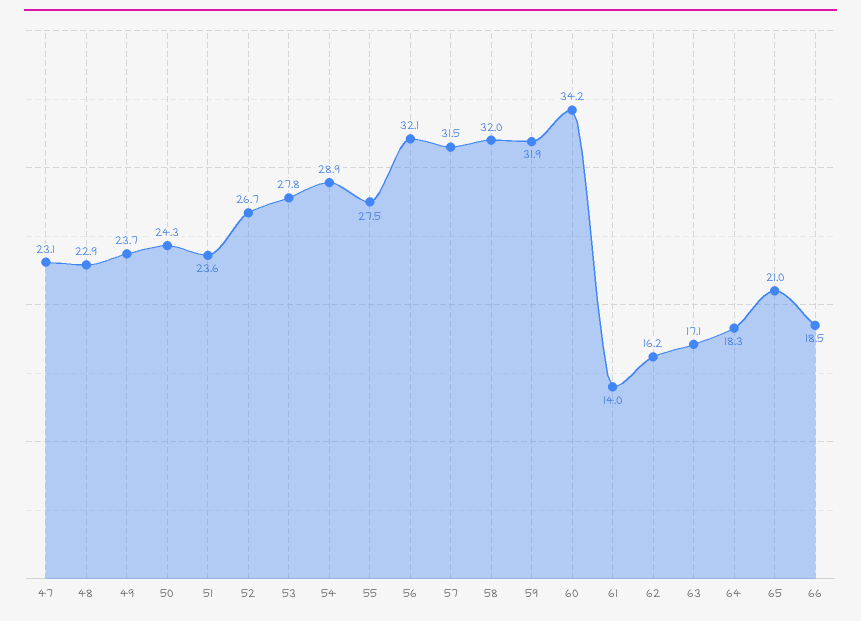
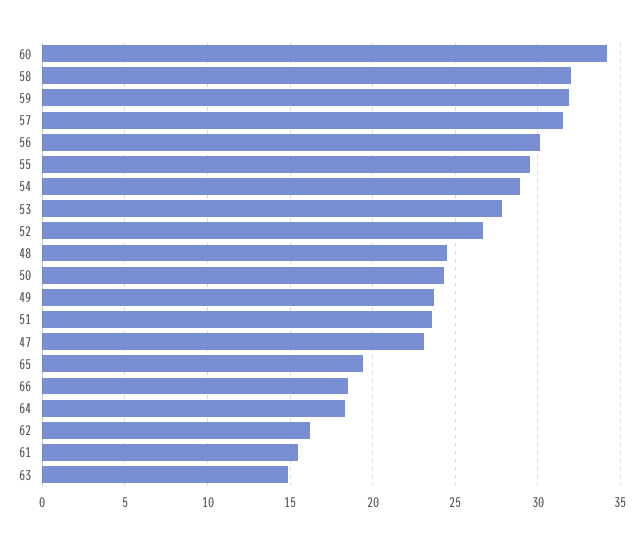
  {
    "47": 23.1,
-   "48": 22.9,
+   "48": 24.5,
    "49": 23.7,
    "50": 24.3,
    "51": 23.6,
    "52": 26.7,
    "53": 27.8,
    "54": 28.9,
-   "55": 27.5,
+   "55": 29.5,
-   "56": 32.1,
+   "56": 30,
    "57": 31.5,
    "58": 32,
    "59": 31.9,
    "60": 34.2,
-   "61": 14,
+   "61": 15.5,
    "62": 16.2,
-   "63": 17.1,
+   "63": 15,
    "64": 18.3,
-   "65": 21,
+   "65": 19.5,
    "66": 18.5
  }

